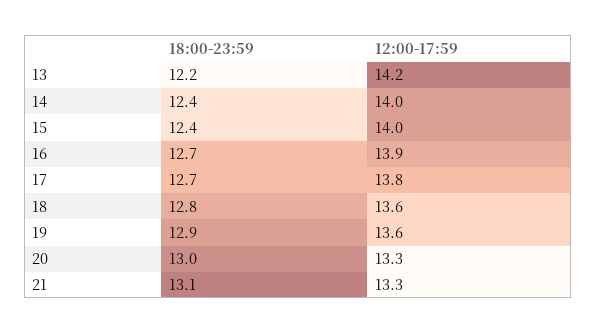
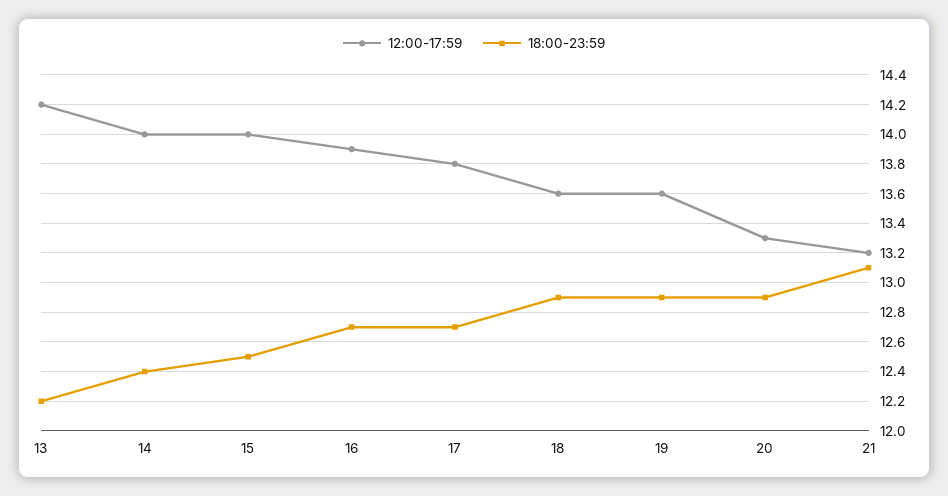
  {
    "18:00-23:59": {
      "13": 12.2,
      "14": 12.4,
-     "15": 12.4,
+     "15": 12.5,
      "16": 12.7,
      "17": 12.7,
-     "18": 12.8,
+     "18": 12.9,
      "19": 12.9,
-     "20": 13,
+     "20": 12.9,
      "21": 13.1
    },
    "12:00-17:59": {
      "13": 14.2,
      "14": 14,
      "15": 14,
      "16": 13.9,
      "17": 13.8,
      "18": 13.6,
      "19": 13.6,
      "20": 13.3,
-     "21": 13.3
+     "21": 13.2
    }
  }

